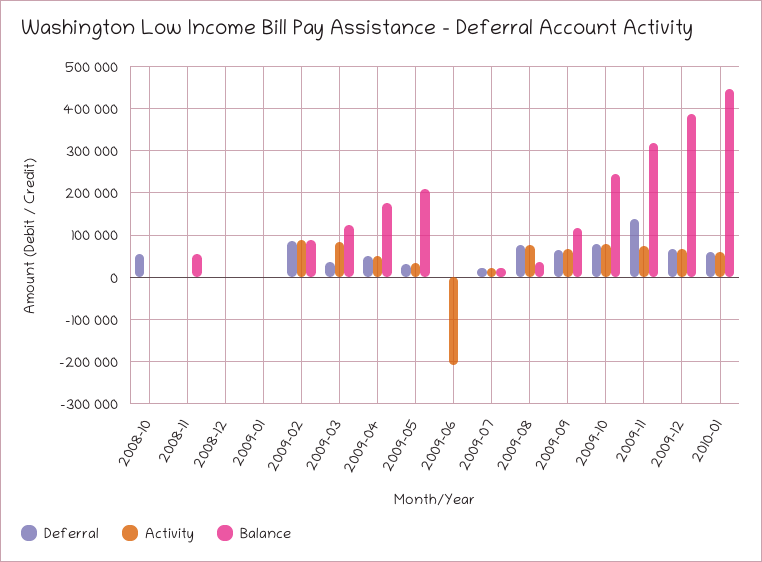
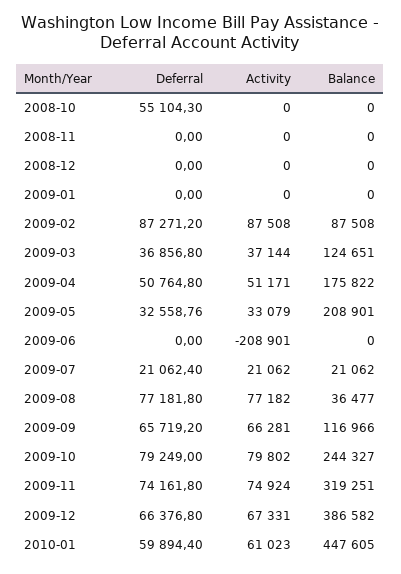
  {
    "Deferral": {
      "2008-10": 55104.3,
      "2008-11": 0,
      "2008-12": 0,
      "2009-01": 0,
      "2009-02": 87271.2,
      "2009-03": 36856.8,
      "2009-04": 50764.8,
      "2009-05": 32558.76,
      "2009-06": 0,
      "2009-07": 21062.4,
      "2009-08": 77181.8,
      "2009-09": 65719.2,
      "2009-10": 79249,
-     "2009-11": 140000,
+     "2009-11": 74161.8,
      "2009-12": 66376.8,
      "2010-01": 59894.4
    },
    "Activity": {
      "2008-10": 0,
      "2008-11": 0,
      "2008-12": 0,
      "2009-01": 0,
      "2009-02": 87508,
-     "2009-03": 80000,
+     "2009-03": 37144,
      "2009-04": 51171,
      "2009-05": 33079,
      "2009-06": -208901,
      "2009-07": 21062,
      "2009-08": 77182,
      "2009-09": 66281,
      "2009-10": 79802,
      "2009-11": 74924,
      "2009-12": 67331,
      "2010-01": 61023
    },
    "Balance": {
      "2008-10": 0,
-     "2008-11": 60000,
+     "2008-11": 0,
      "2008-12": 0,
      "2009-01": 0,
      "2009-02": 87508,
      "2009-03": 124651,
      "2009-04": 175822,
      "2009-05": 208901,
      "2009-06": 0,
      "2009-07": 21062,
      "2009-08": 36477,
      "2009-09": 116966,
      "2009-10": 244327,
      "2009-11": 319251,
      "2009-12": 386582,
      "2010-01": 447605
    }
  }

